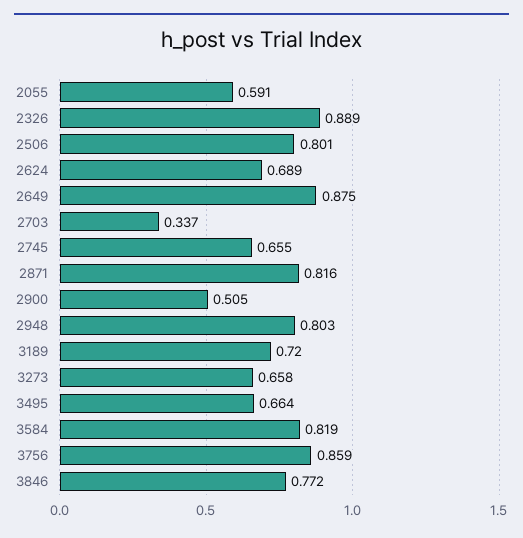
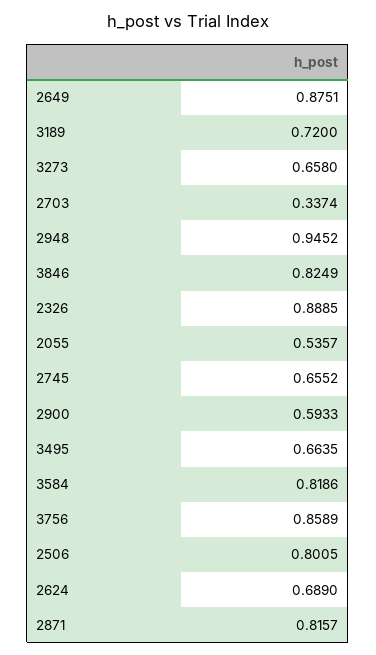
  {
-   "2055": 0.591,
+   "2055": 0.5357,
    "2326": 0.8885,
    "2506": 0.8005,
    "2624": 0.689,
    "2649": 0.8751,
    "2703": 0.3374,
    "2745": 0.6552,
    "2871": 0.8157,
-   "2900": 0.505,
+   "2900": 0.5933,
-   "2948": 0.803,
+   "2948": 0.9452,
    "3189": 0.72,
    "3273": 0.658,
    "3495": 0.6635,
    "3584": 0.8186,
    "3756": 0.8589,
-   "3846": 0.772
+   "3846": 0.8249
  }

